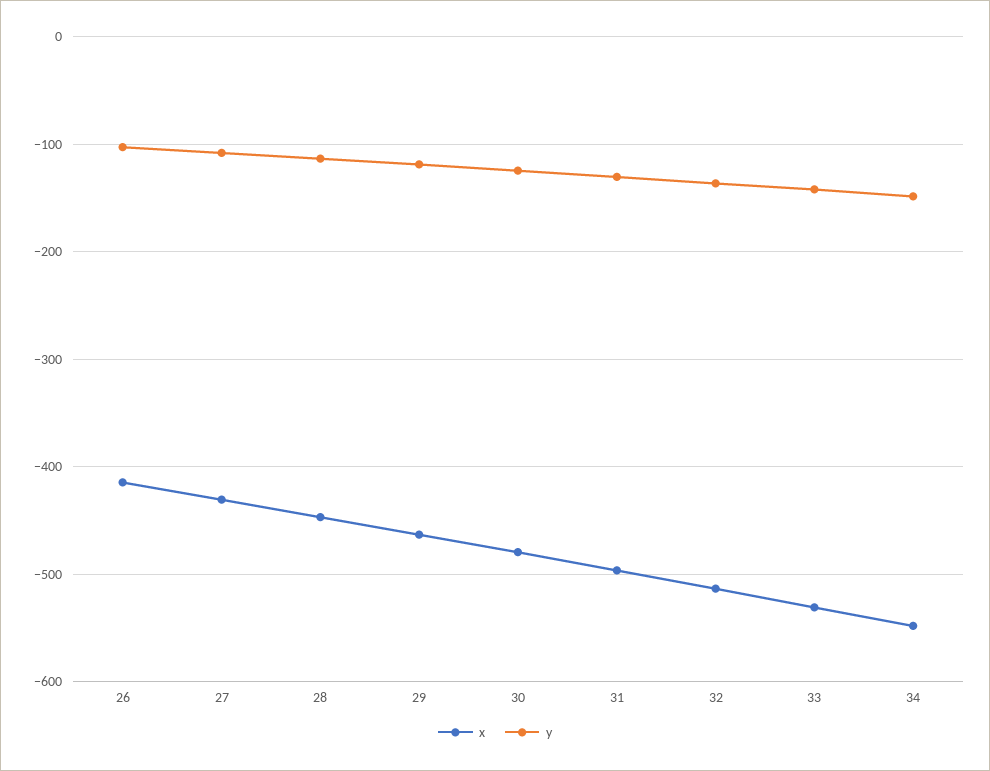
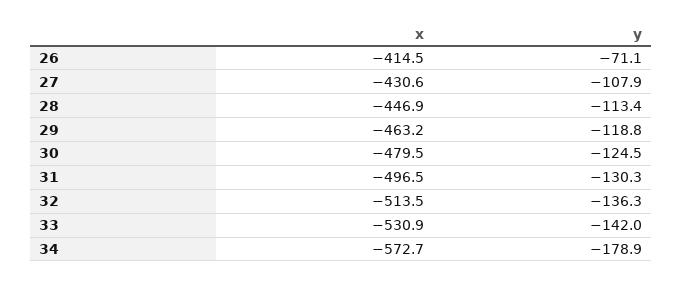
  {
    "x": {
      "26": -414.5,
      "27": -430.6,
      "28": -446.9,
      "29": -463.2,
      "30": -479.5,
      "31": -496.5,
      "32": -513.5,
      "33": -530.9,
-     "34": -550
+     "34": -572.7
    },
    "y": {
-     "26": -100,
+     "26": -71.1,
      "27": -107.9,
      "28": -113.4,
      "29": -118.8,
      "30": -124.5,
      "31": -130.3,
      "32": -136.3,
      "33": -142,
-     "34": -150
+     "34": -178.9
    }
  }

